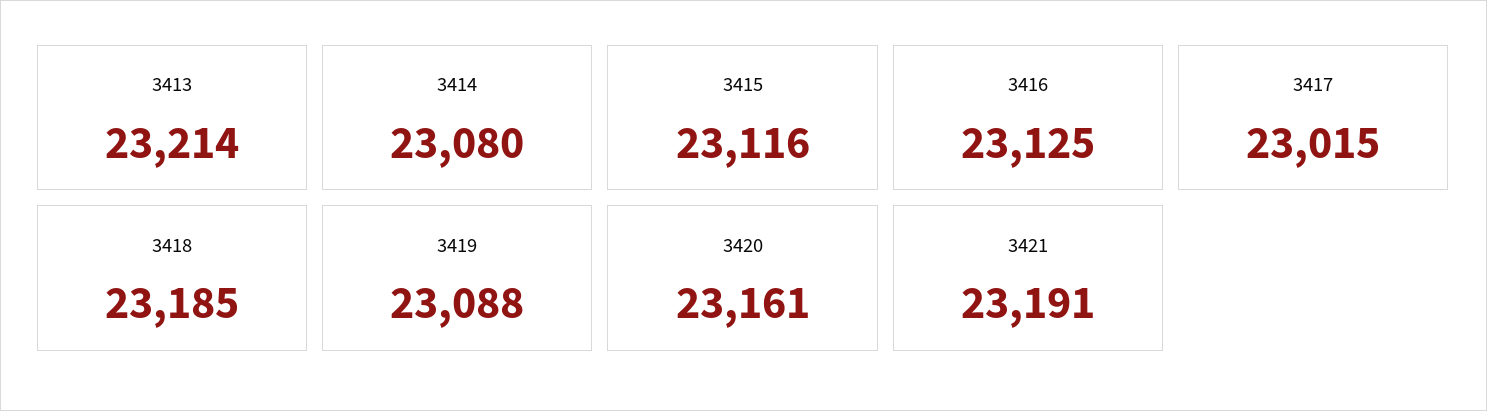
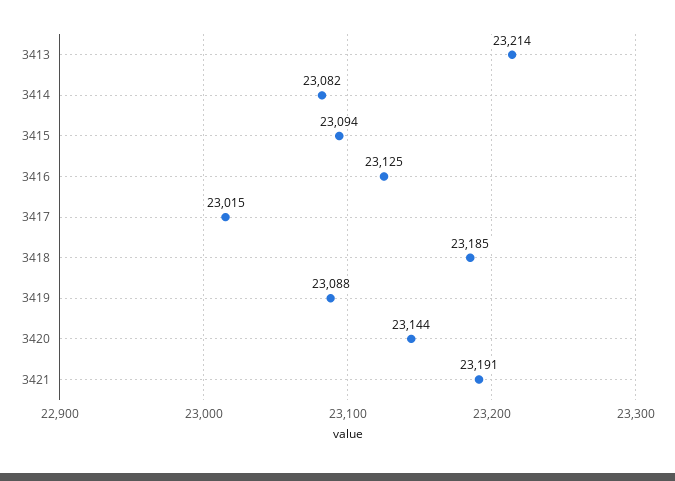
  {
    "3413": 23214,
-   "3414": 23080,
+   "3414": 23082,
-   "3415": 23116,
+   "3415": 23094,
    "3416": 23125,
    "3417": 23015,
    "3418": 23185,
    "3419": 23088,
-   "3420": 23161,
+   "3420": 23144,
    "3421": 23191
  }

